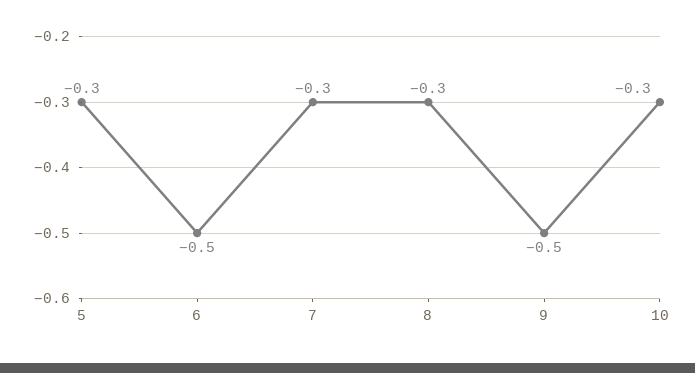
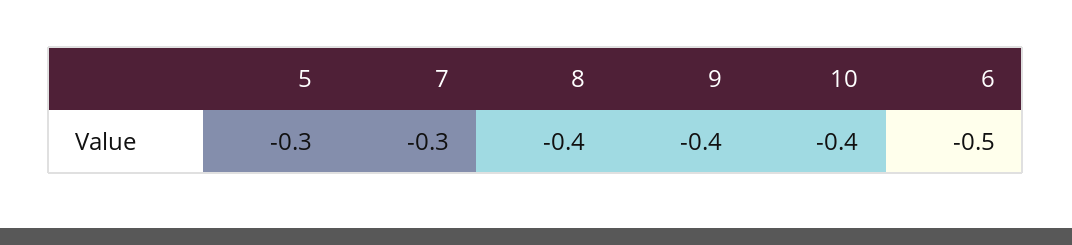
  {
    "5": -0.3,
    "6": -0.5,
    "7": -0.3,
-   "8": -0.3,
+   "8": -0.4,
-   "9": -0.5,
+   "9": -0.4,
-   "10": -0.3
+   "10": -0.4
  }

